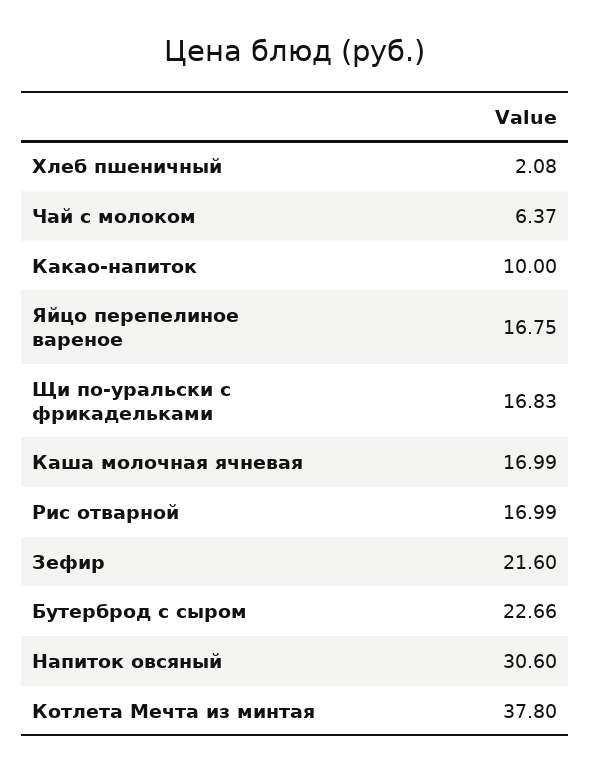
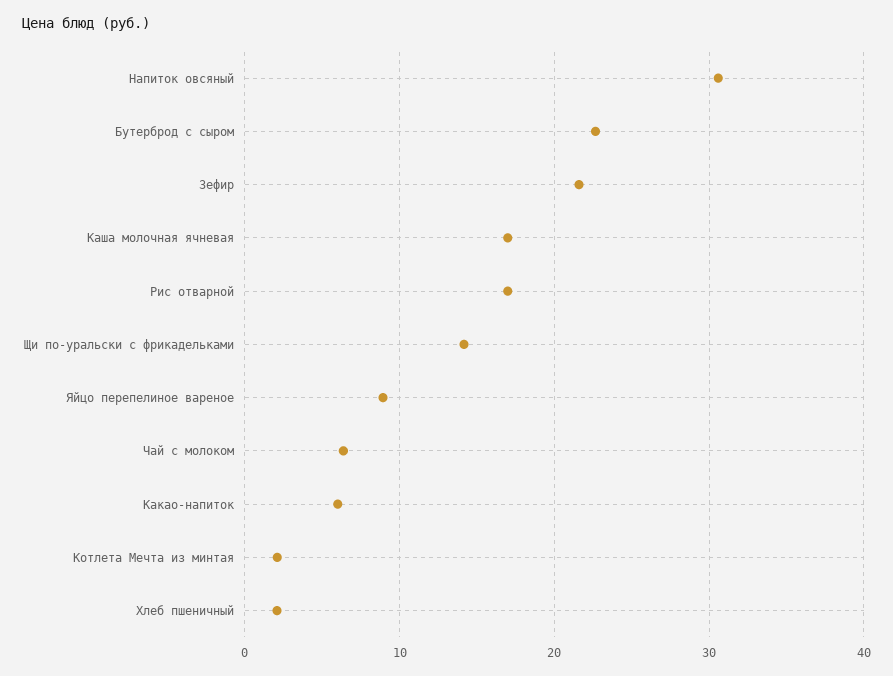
  {
    "Хлеб пшеничный": 2.08,
    "Чай с молоком": 6.37,
-   "Какао-напиток": 10,
+   "Какао-напиток": 6,
-   "Яйцо перепелиное вареное": 16.75,
+   "Яйцо перепелиное вареное": 9,
-   "Щи по-уральски с фрикадельками": 16.83,
+   "Щи по-уральски с фрикадельками": 14,
    "Каша молочная ячневая": 16.99,
    "Рис отварной": 16.99,
    "Зефир": 21.6,
    "Бутерброд с сыром": 22.66,
    "Напиток овсяный": 30.6,
-   "Котлета Мечта из минтая": 37.8
+   "Котлета Мечта из минтая": 2
  }

